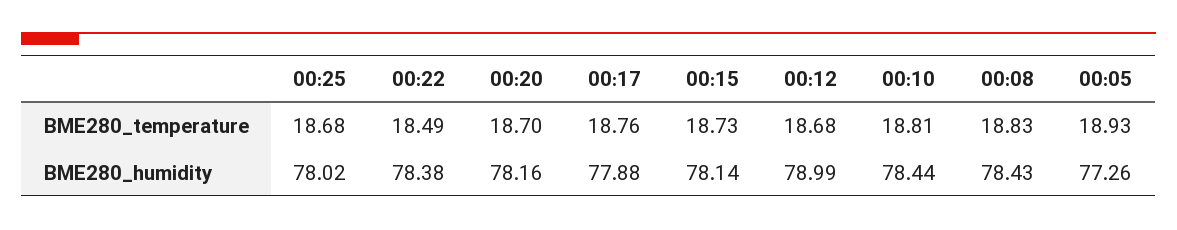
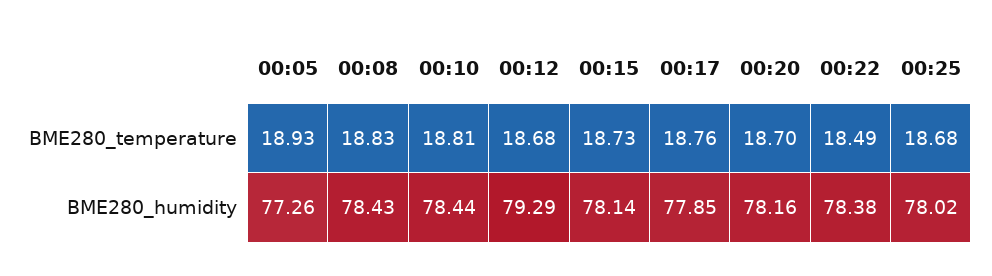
  {
    "00:25": {
      "BME280_temperature": 18.68,
      "BME280_humidity": 78.02
    },
    "00:22": {
      "BME280_temperature": 18.49,
      "BME280_humidity": 78.38
    },
    "00:20": {
      "BME280_temperature": 18.7,
      "BME280_humidity": 78.16
    },
    "00:17": {
      "BME280_temperature": 18.76,
-     "BME280_humidity": 77.88
+     "BME280_humidity": 77.85
    },
    "00:15": {
      "BME280_temperature": 18.73,
      "BME280_humidity": 78.14
    },
    "00:12": {
      "BME280_temperature": 18.68,
-     "BME280_humidity": 78.99
+     "BME280_humidity": 79.29
    },
    "00:10": {
      "BME280_temperature": 18.81,
      "BME280_humidity": 78.44
    },
    "00:08": {
      "BME280_temperature": 18.83,
      "BME280_humidity": 78.43
    },
    "00:05": {
      "BME280_temperature": 18.93,
      "BME280_humidity": 77.26
    }
  }

